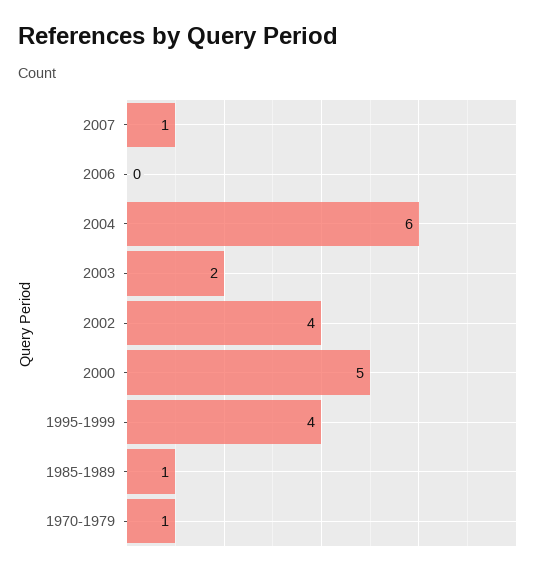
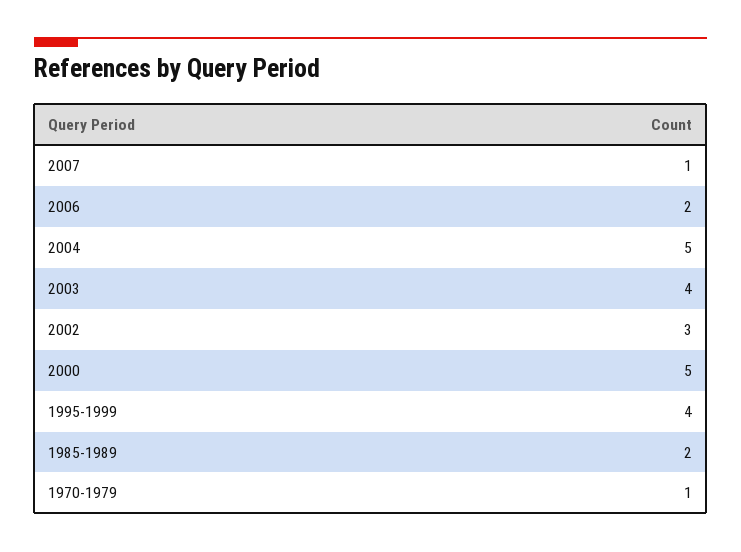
  {
    "2007": 1,
-   "2006": 0,
+   "2006": 2,
-   "2004": 6,
+   "2004": 5,
-   "2003": 2,
+   "2003": 4,
-   "2002": 4,
+   "2002": 3,
    "2000": 5,
    "1995-1999": 4,
-   "1985-1989": 1,
+   "1985-1989": 2,
    "1970-1979": 1
  }

